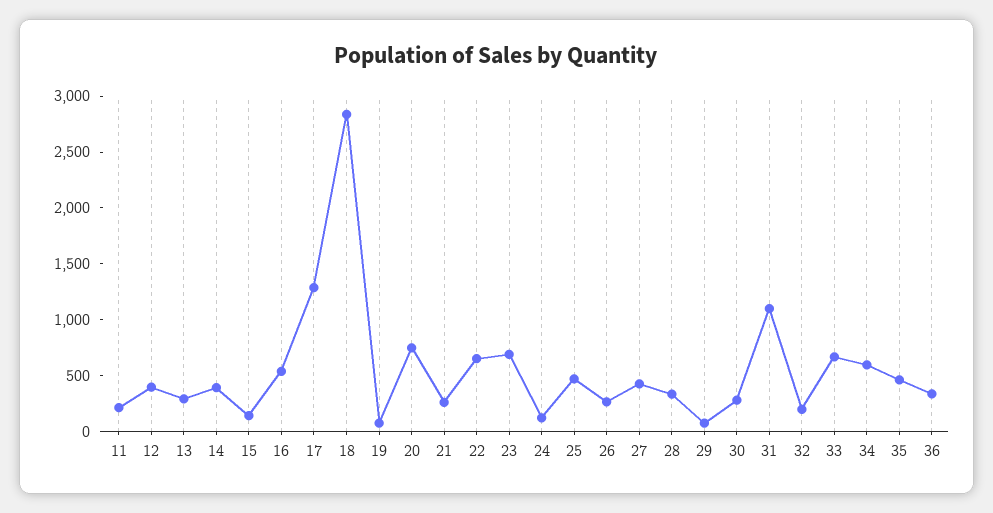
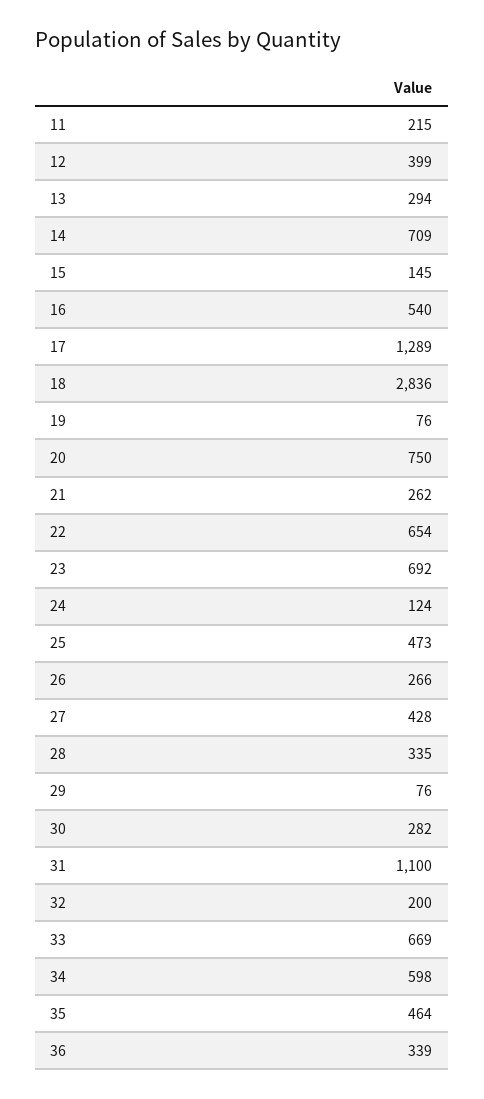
  {
    "11": 215,
    "12": 399,
    "13": 294,
-   "14": 400,
+   "14": 709,
    "15": 145,
    "16": 540,
    "17": 1289,
    "18": 2836,
    "19": 76,
    "20": 750,
    "21": 262,
    "22": 654,
    "23": 692,
    "24": 124,
    "25": 473,
    "26": 266,
    "27": 428,
    "28": 335,
    "29": 76,
    "30": 282,
    "31": 1100,
    "32": 200,
    "33": 669,
    "34": 598,
    "35": 464,
    "36": 339
  }

